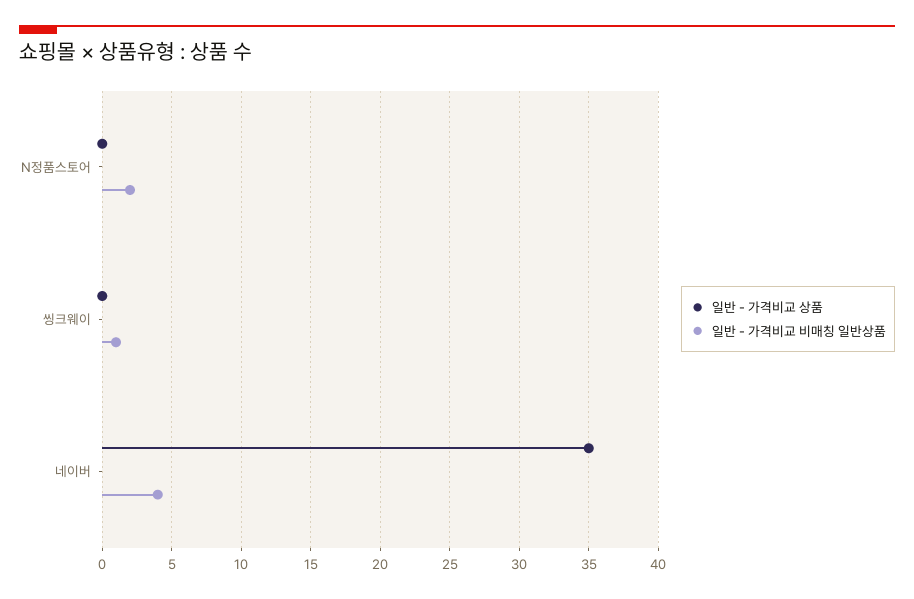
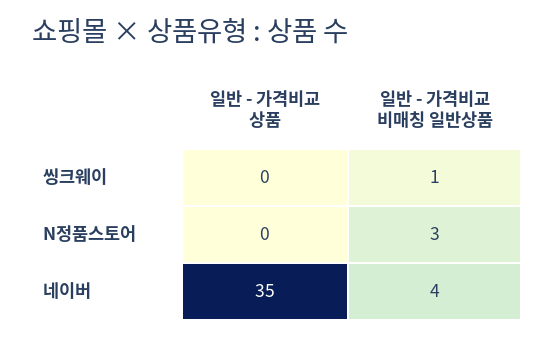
  {
    "일반 - 가격비교 상품": {
      "N정품스토어": 0,
      "씽크웨이": 0,
      "네이버": 35
    },
    "일반 - 가격비교 비매칭 일반상품": {
-     "N정품스토어": 2,
+     "N정품스토어": 3,
      "씽크웨이": 1,
      "네이버": 4
    }
  }

